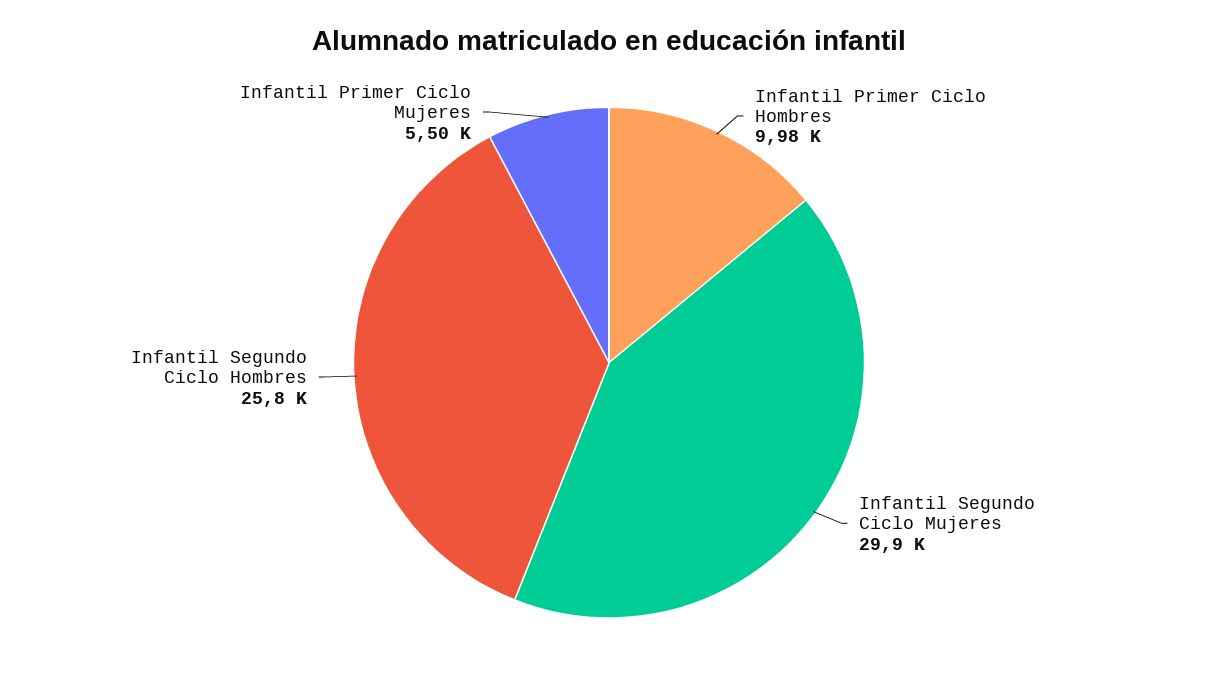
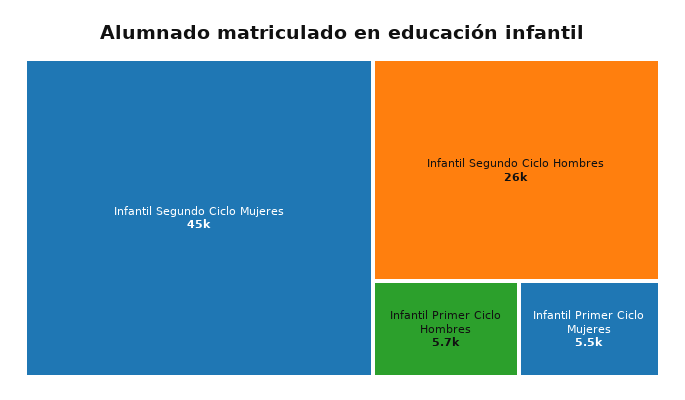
  {
-   "Infantil Primer Ciclo Hombres": 9980,
+   "Infantil Primer Ciclo Hombres": 5700,
-   "Infantil Segundo Ciclo Mujeres": 29900,
+   "Infantil Segundo Ciclo Mujeres": 45000,
    "Infantil Segundo Ciclo Hombres": 25800,
    "Infantil Primer Ciclo Mujeres": 5500
  }

